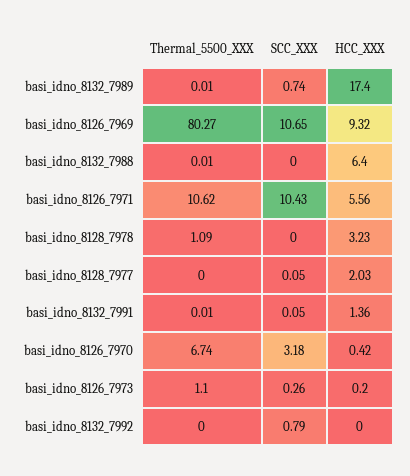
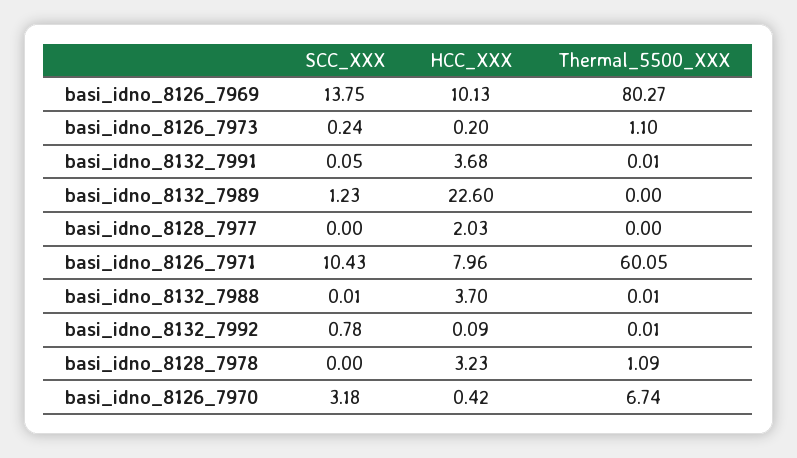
  {
    "Thermal_5500_XXX": {
-     "basi_idno_8132_7989": 0.01,
+     "basi_idno_8132_7989": 0,
      "basi_idno_8126_7969": 80.27,
      "basi_idno_8132_7988": 0.01,
-     "basi_idno_8126_7971": 10.62,
+     "basi_idno_8126_7971": 60.05,
      "basi_idno_8128_7978": 1.09,
      "basi_idno_8128_7977": 0,
      "basi_idno_8132_7991": 0.01,
      "basi_idno_8126_7970": 6.74,
      "basi_idno_8126_7973": 1.1,
-     "basi_idno_8132_7992": 0
+     "basi_idno_8132_7992": 0.01
    },
    "SCC_XXX": {
-     "basi_idno_8132_7989": 0.74,
+     "basi_idno_8132_7989": 1.23,
-     "basi_idno_8126_7969": 10.65,
+     "basi_idno_8126_7969": 13.75,
-     "basi_idno_8132_7988": 0,
+     "basi_idno_8132_7988": 0.01,
      "basi_idno_8126_7971": 10.43,
      "basi_idno_8128_7978": 0,
-     "basi_idno_8128_7977": 0.05,
+     "basi_idno_8128_7977": 0,
      "basi_idno_8132_7991": 0.05,
      "basi_idno_8126_7970": 3.18,
-     "basi_idno_8126_7973": 0.26,
+     "basi_idno_8126_7973": 0.24,
-     "basi_idno_8132_7992": 0.79
+     "basi_idno_8132_7992": 0.78
    },
    "HCC_XXX": {
-     "basi_idno_8132_7989": 17.4,
+     "basi_idno_8132_7989": 22.6,
-     "basi_idno_8126_7969": 9.32,
+     "basi_idno_8126_7969": 10.13,
-     "basi_idno_8132_7988": 6.4,
+     "basi_idno_8132_7988": 3.7,
-     "basi_idno_8126_7971": 5.56,
+     "basi_idno_8126_7971": 7.96,
      "basi_idno_8128_7978": 3.23,
      "basi_idno_8128_7977": 2.03,
-     "basi_idno_8132_7991": 1.36,
+     "basi_idno_8132_7991": 3.68,
      "basi_idno_8126_7970": 0.42,
      "basi_idno_8126_7973": 0.2,
-     "basi_idno_8132_7992": 0
+     "basi_idno_8132_7992": 0.09
    }
  }

